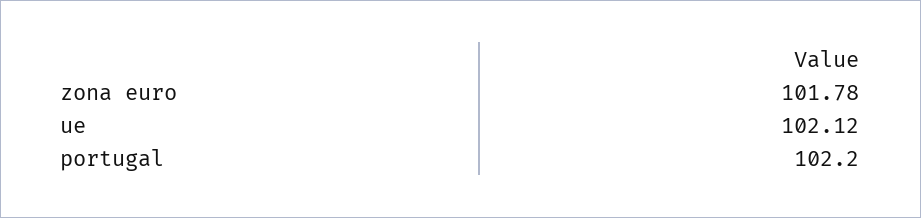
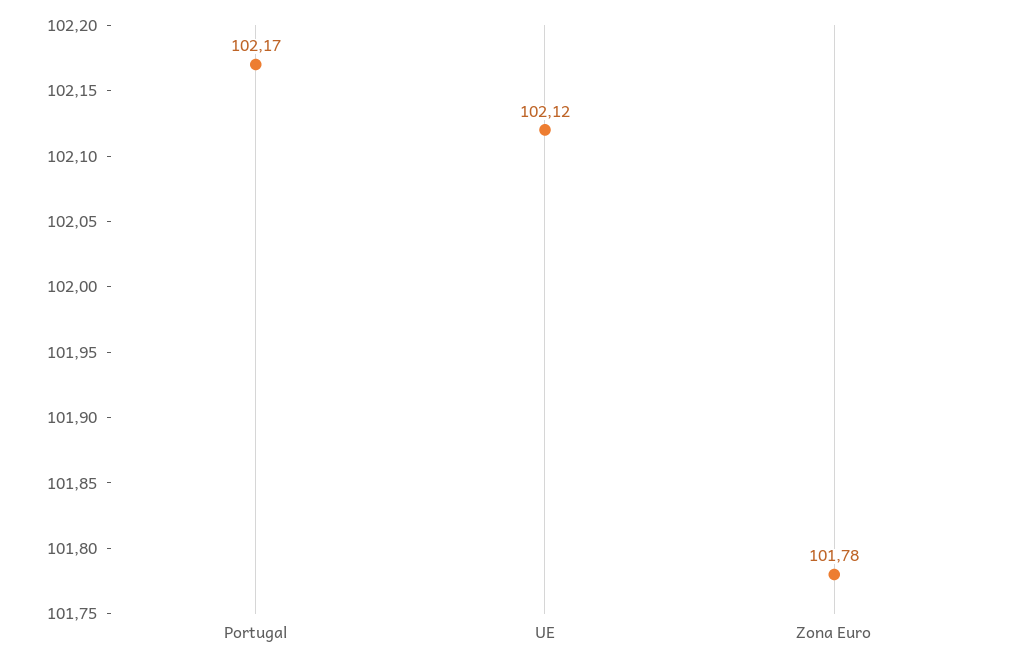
  {
    "zona euro": 101.78,
    "ue": 102.12,
-   "portugal": 102.2
+   "portugal": 102.17
  }

